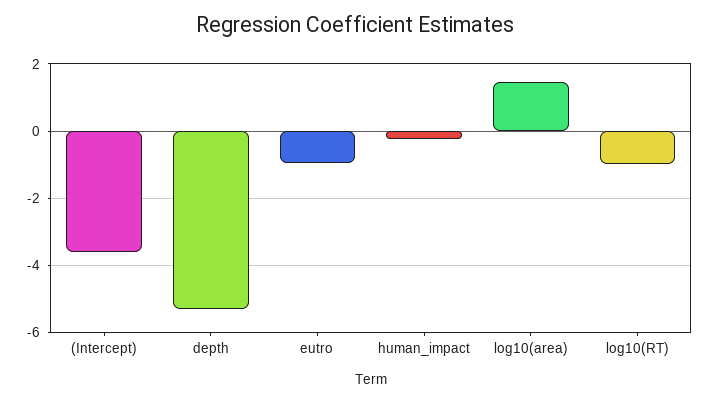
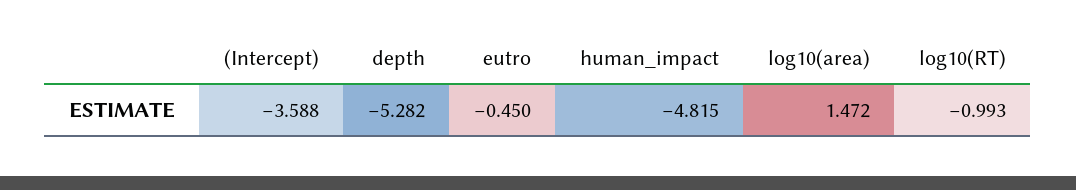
  {
    "(Intercept)": -3.588,
    "depth": -5.282,
-   "eutro": -1,
+   "eutro": -0.45,
-   "human_impact": -0.2,
+   "human_impact": -4.815,
    "log10(area)": 1.472,
    "log10(RT)": -0.993
  }

